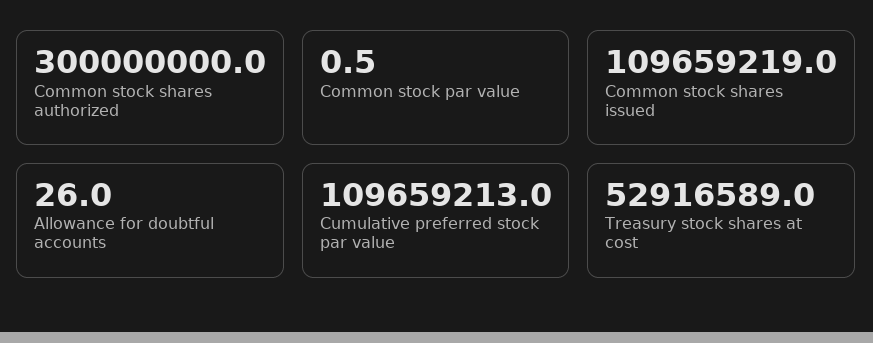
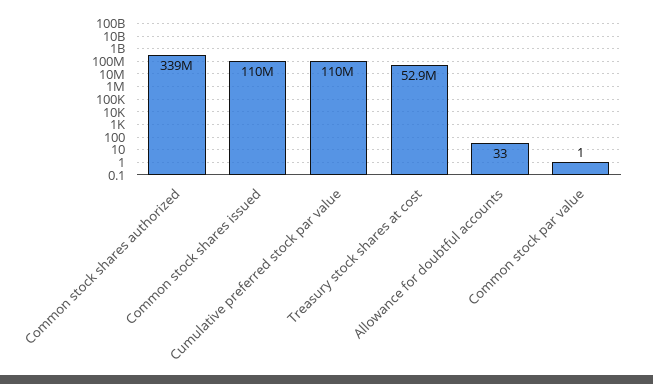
  {
-   "Common stock shares authorized": 300000000,
+   "Common stock shares authorized": 339000000,
    "Common stock par value": 0.5,
    "Common stock shares issued": 109659219,
-   "Allowance for doubtful accounts": 26,
+   "Allowance for doubtful accounts": 33,
    "Cumulative preferred stock par value": 109659213,
    "Treasury stock shares at cost": 52916589
  }

